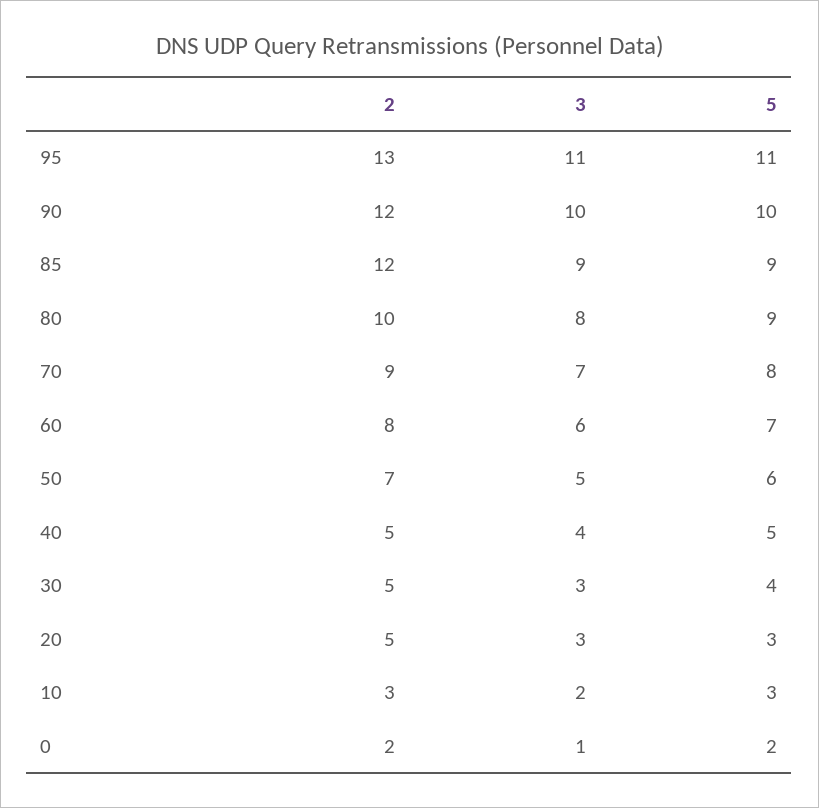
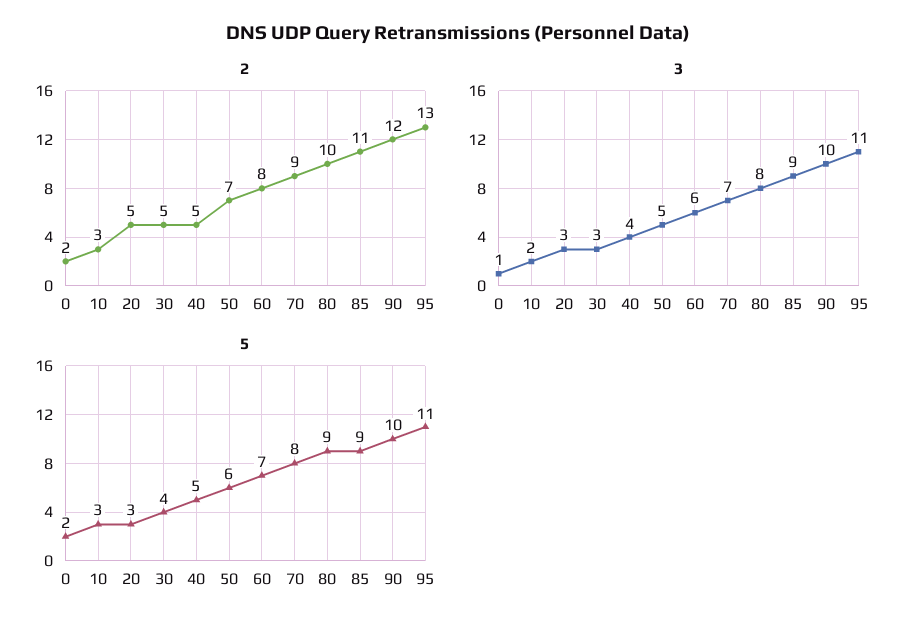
  {
    "2": {
      "95": 13,
      "90": 12,
-     "85": 12,
+     "85": 11,
      "80": 10,
      "70": 9,
      "60": 8,
      "50": 7,
      "40": 5,
      "30": 5,
      "20": 5,
      "10": 3,
      "0": 2
    },
    "3": {
      "95": 11,
      "90": 10,
      "85": 9,
      "80": 8,
      "70": 7,
      "60": 6,
      "50": 5,
      "40": 4,
      "30": 3,
      "20": 3,
      "10": 2,
      "0": 1
    },
    "5": {
      "95": 11,
      "90": 10,
      "85": 9,
      "80": 9,
      "70": 8,
      "60": 7,
      "50": 6,
      "40": 5,
      "30": 4,
      "20": 3,
      "10": 3,
      "0": 2
    }
  }

